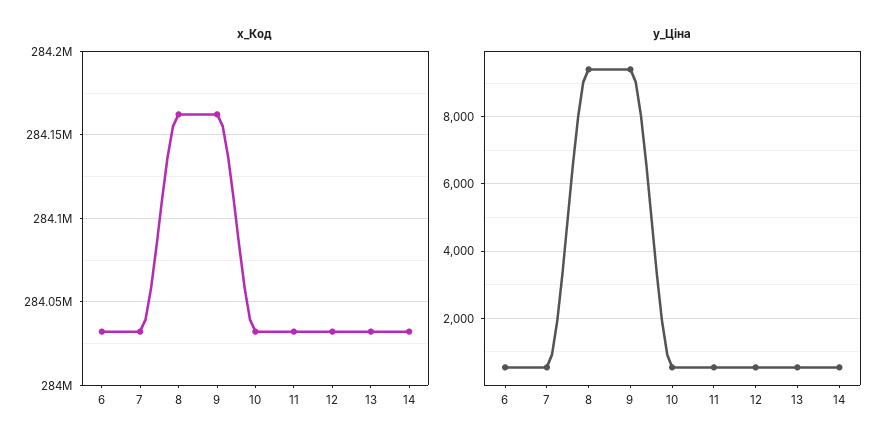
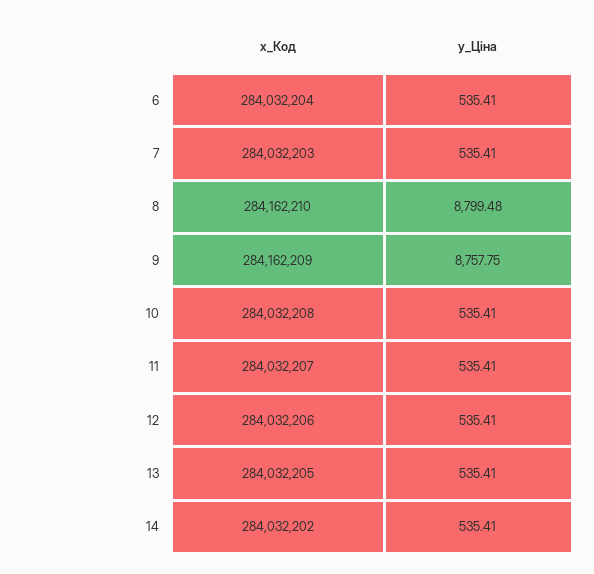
  {
    "x_Код": {
      "6": 284032204,
      "7": 284032203,
      "8": 284162210,
      "9": 284162209,
      "10": 284032208,
      "11": 284032207,
      "12": 284032206,
      "13": 284032205,
      "14": 284032202
    },
    "y_Ціна": {
      "6": 535.41,
      "7": 535.41,
-     "8": 9400,
+     "8": 8799.48,
-     "9": 9400,
+     "9": 8757.75,
      "10": 535.41,
      "11": 535.41,
      "12": 535.41,
      "13": 535.41,
      "14": 535.41
    }
  }

